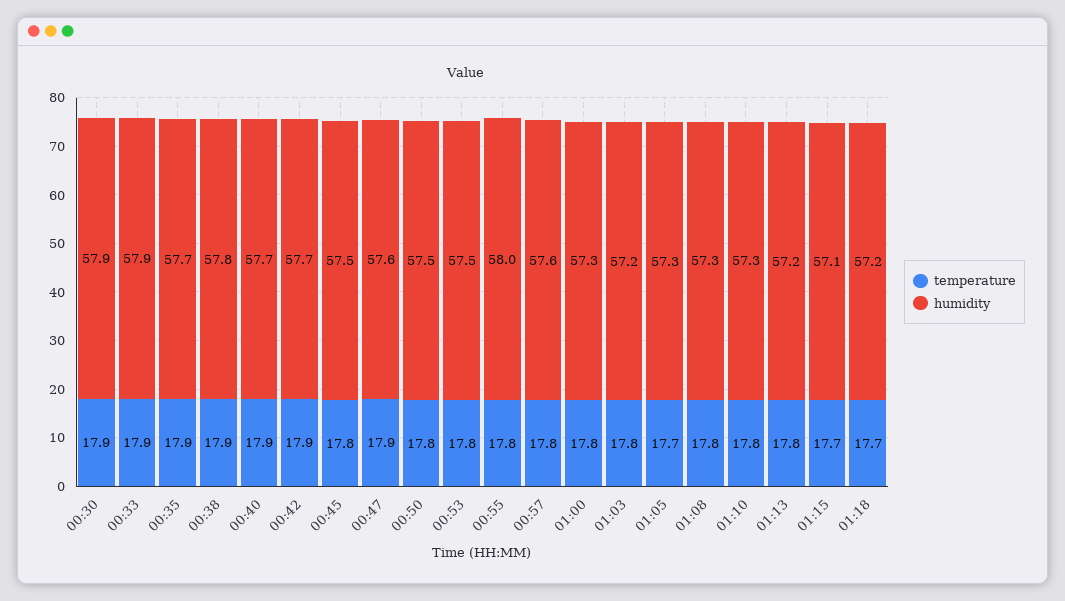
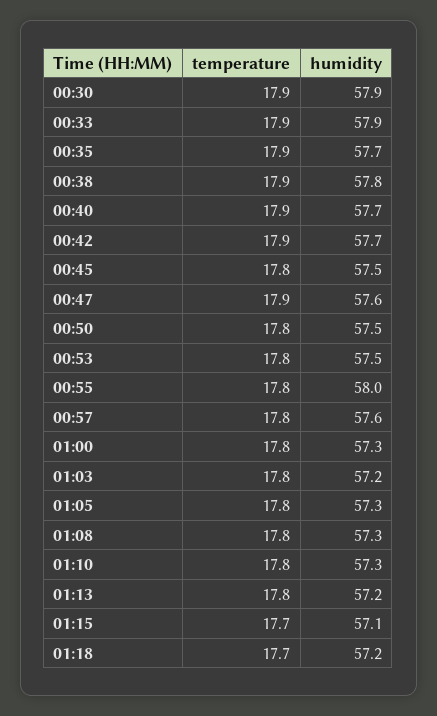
  {
    "temperature": {
      "00:30": 17.9,
      "00:33": 17.9,
      "00:35": 17.9,
      "00:38": 17.9,
      "00:40": 17.9,
      "00:42": 17.9,
      "00:45": 17.8,
      "00:47": 17.9,
      "00:50": 17.8,
      "00:53": 17.8,
      "00:55": 17.8,
      "00:57": 17.8,
      "01:00": 17.8,
      "01:03": 17.8,
-     "01:05": 17.7,
+     "01:05": 17.8,
      "01:08": 17.8,
      "01:10": 17.8,
      "01:13": 17.8,
      "01:15": 17.7,
      "01:18": 17.7
    },
    "humidity": {
      "00:30": 57.9,
      "00:33": 57.9,
      "00:35": 57.7,
      "00:38": 57.8,
      "00:40": 57.7,
      "00:42": 57.7,
      "00:45": 57.5,
      "00:47": 57.6,
      "00:50": 57.5,
      "00:53": 57.5,
      "00:55": 58,
      "00:57": 57.6,
      "01:00": 57.3,
      "01:03": 57.2,
      "01:05": 57.3,
      "01:08": 57.3,
      "01:10": 57.3,
      "01:13": 57.2,
      "01:15": 57.1,
      "01:18": 57.2
    }
  }

